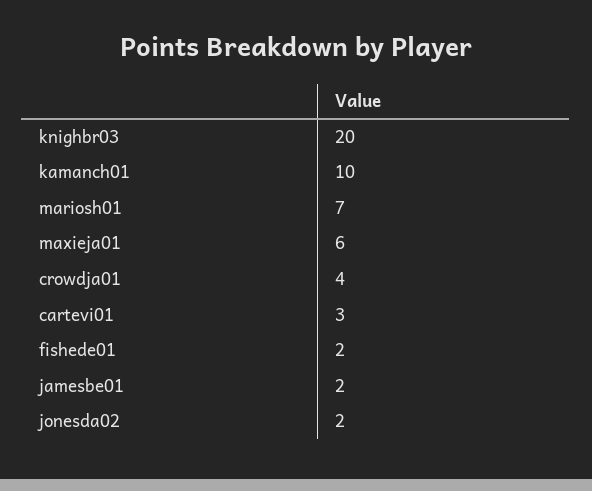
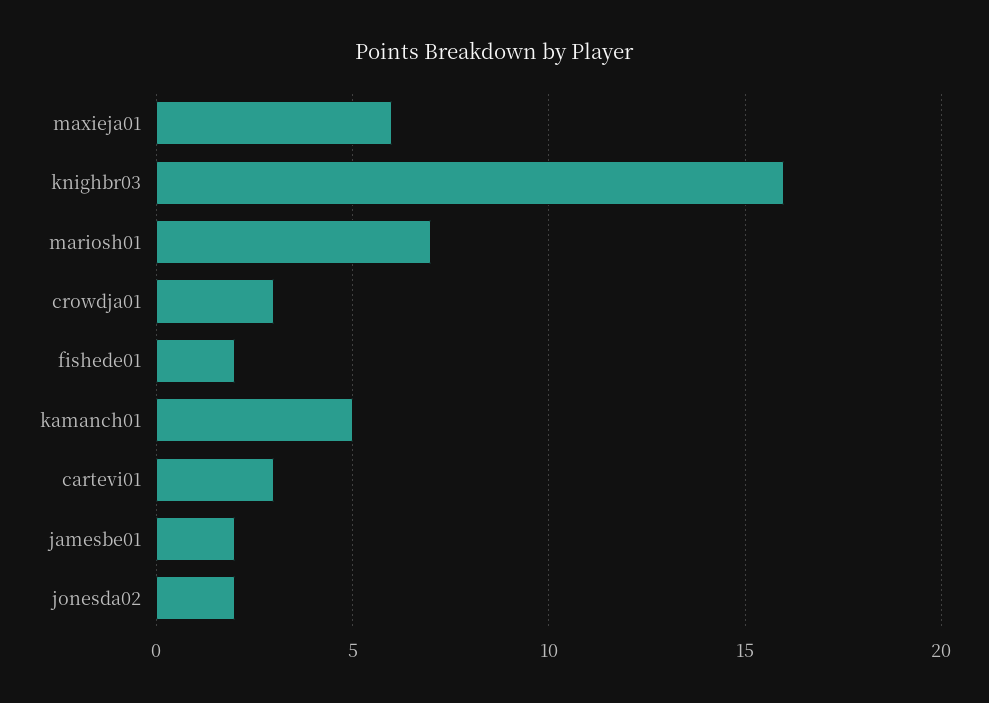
  {
-   "knighbr03": 20,
+   "knighbr03": 16,
-   "kamanch01": 10,
+   "kamanch01": 5,
    "mariosh01": 7,
    "maxieja01": 6,
-   "crowdja01": 4,
+   "crowdja01": 3,
    "cartevi01": 3,
    "fishede01": 2,
    "jamesbe01": 2,
    "jonesda02": 2
  }

